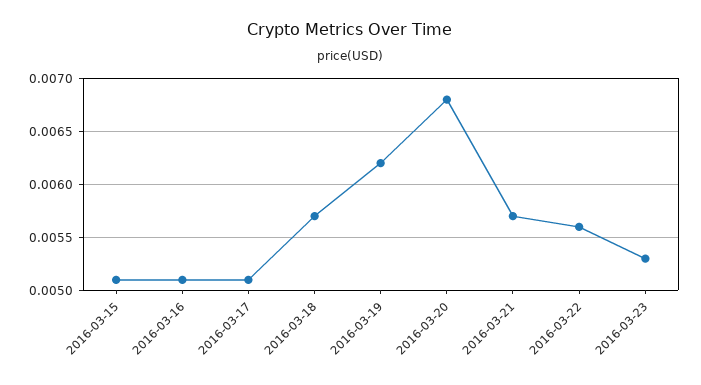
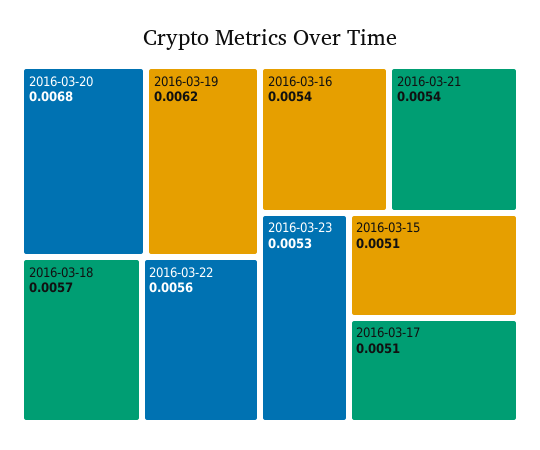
  {
    "2016-03-15": 0.0051,
-   "2016-03-16": 0.0051,
+   "2016-03-16": 0.0054,
    "2016-03-17": 0.0051,
    "2016-03-18": 0.0057,
    "2016-03-19": 0.0062,
    "2016-03-20": 0.0068,
-   "2016-03-21": 0.0057,
+   "2016-03-21": 0.0054,
    "2016-03-22": 0.0056,
    "2016-03-23": 0.0053
  }

